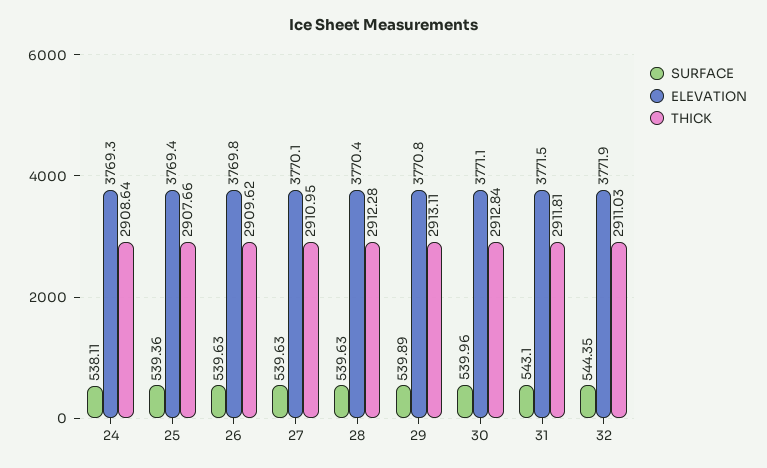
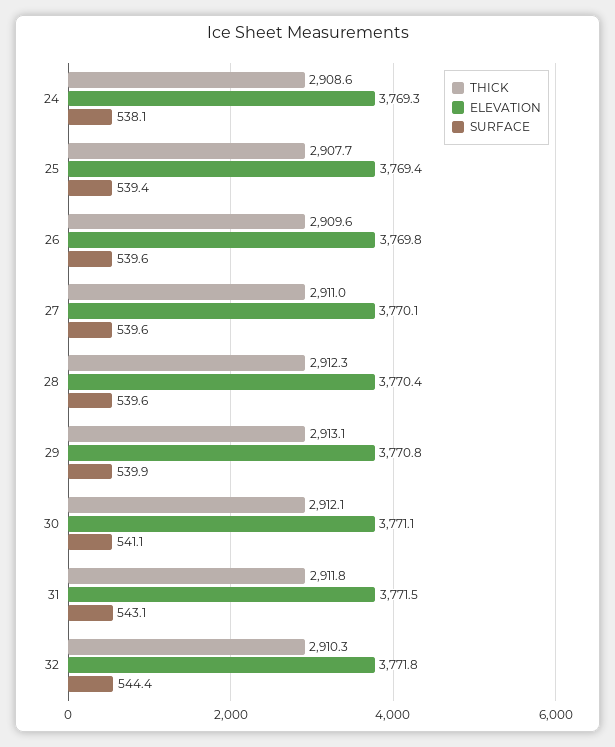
  {
    "SURFACE": {
      "24": 538.11,
      "25": 539.36,
      "26": 539.63,
      "27": 539.63,
      "28": 539.63,
      "29": 539.89,
-     "30": 539.96,
+     "30": 541.1,
      "31": 543.1,
      "32": 544.35
    },
    "ELEVATION": {
      "24": 3769.3,
      "25": 3769.4,
      "26": 3769.8,
      "27": 3770.1,
      "28": 3770.4,
      "29": 3770.8,
      "30": 3771.1,
      "31": 3771.5,
-     "32": 3771.9
+     "32": 3771.8
    },
    "THICK": {
      "24": 2908.64,
      "25": 2907.66,
      "26": 2909.62,
      "27": 2910.95,
      "28": 2912.28,
      "29": 2913.11,
-     "30": 2912.84,
+     "30": 2912.1,
      "31": 2911.81,
-     "32": 2911.03
+     "32": 2910.3
    }
  }

